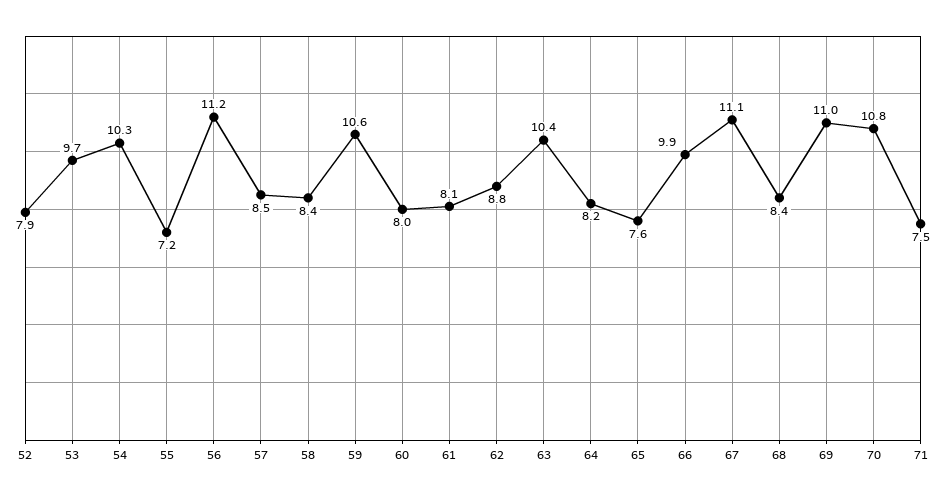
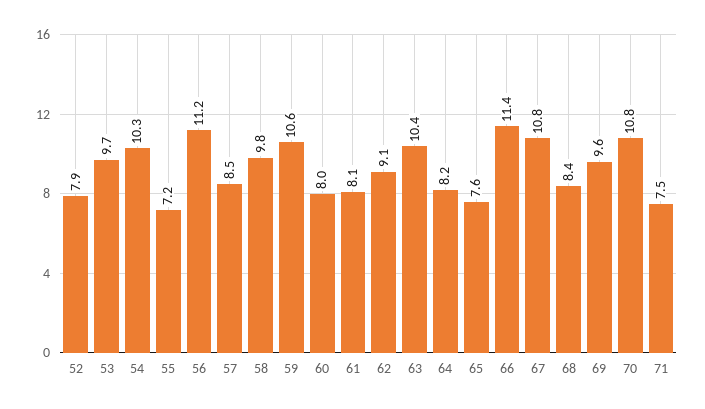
  {
    "52": 7.9,
    "53": 9.7,
    "54": 10.3,
    "55": 7.2,
    "56": 11.2,
    "57": 8.5,
-   "58": 8.4,
+   "58": 9.8,
    "59": 10.6,
    "60": 8,
    "61": 8.1,
-   "62": 8.8,
+   "62": 9.1,
    "63": 10.4,
    "64": 8.2,
    "65": 7.6,
-   "66": 9.9,
+   "66": 11.4,
-   "67": 11.1,
+   "67": 10.8,
    "68": 8.4,
-   "69": 11,
+   "69": 9.6,
    "70": 10.8,
    "71": 7.5
  }

